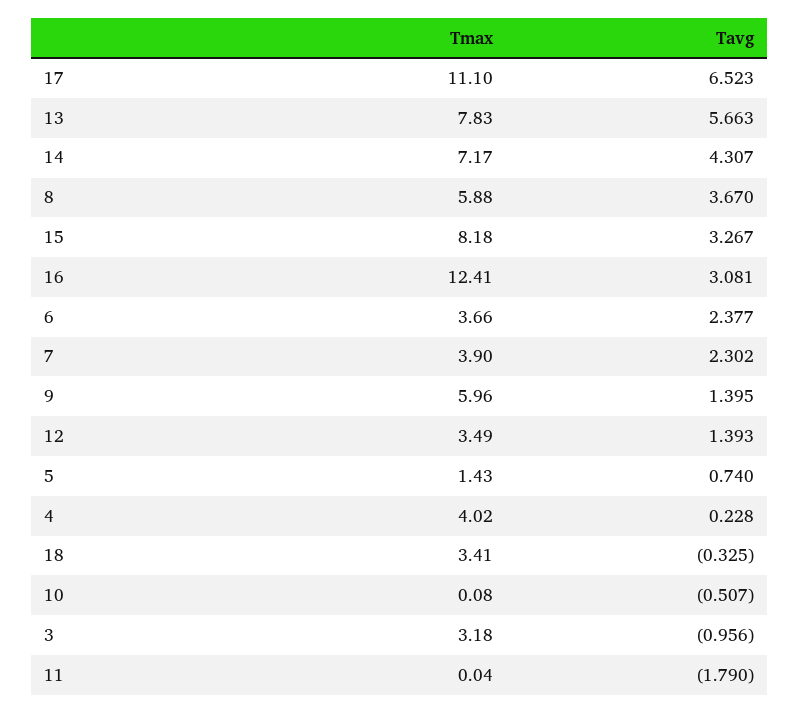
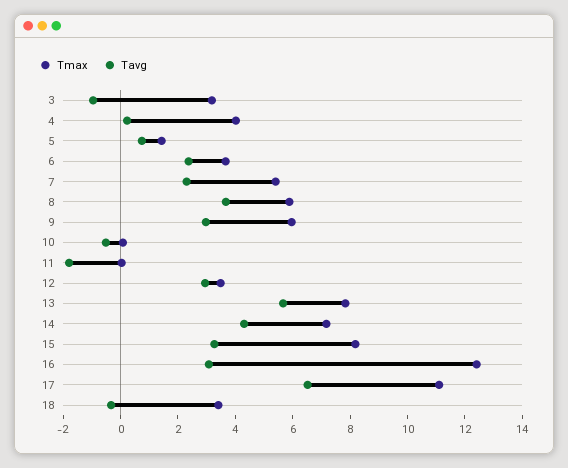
  {
    "Tmax": {
      "17": 11.1,
      "13": 7.83,
      "14": 7.17,
      "8": 5.88,
      "15": 8.18,
      "16": 12.41,
      "6": 3.66,
-     "7": 3.9,
+     "7": 5.5,
      "9": 5.96,
      "12": 3.49,
      "5": 1.43,
      "4": 4.02,
      "18": 3.41,
      "10": 0.08,
      "3": 3.18,
      "11": 0.04
    },
    "Tavg": {
      "17": 6.523,
      "13": 5.663,
      "14": 4.307,
      "8": 3.67,
      "15": 3.267,
      "16": 3.081,
      "6": 2.377,
      "7": 2.302,
-     "9": 1.395,
+     "9": 3,
-     "12": 1.393,
+     "12": 3,
      "5": 0.74,
      "4": 0.228,
      "18": -0.325,
      "10": -0.507,
      "3": -0.956,
      "11": -1.79
    }
  }

